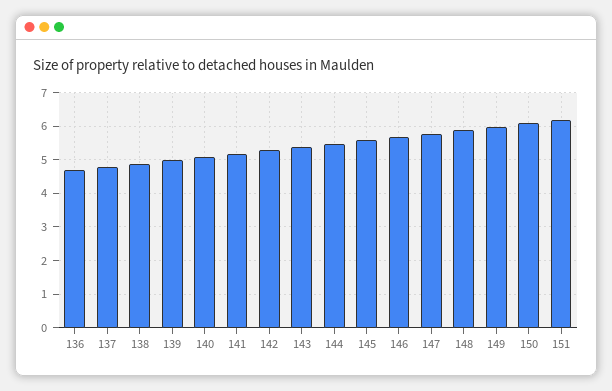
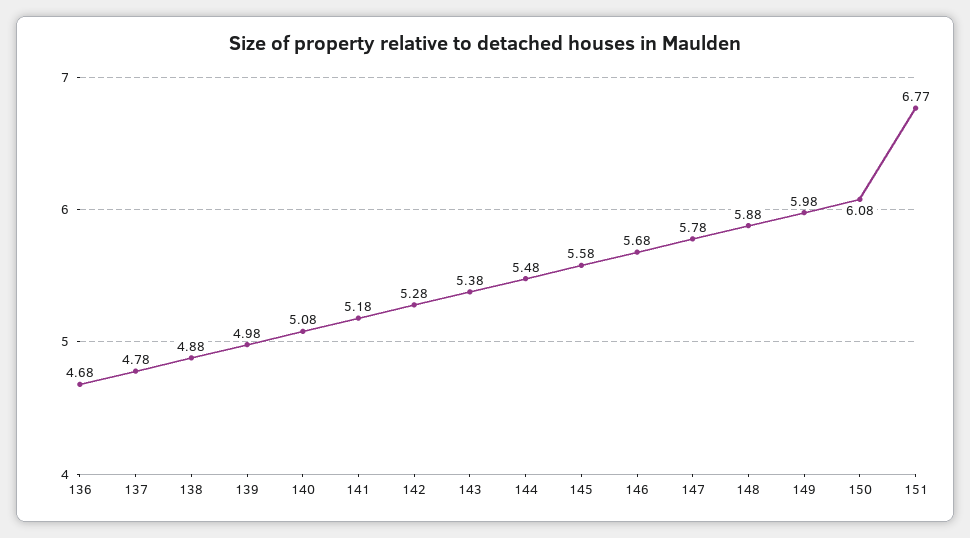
  {
    "136": 4.68,
    "137": 4.78,
    "138": 4.88,
    "139": 4.98,
    "140": 5.08,
    "141": 5.18,
    "142": 5.28,
    "143": 5.38,
    "144": 5.48,
    "145": 5.58,
    "146": 5.68,
    "147": 5.78,
    "148": 5.88,
    "149": 5.98,
    "150": 6.08,
-   "151": 6.2
+   "151": 6.77
  }

